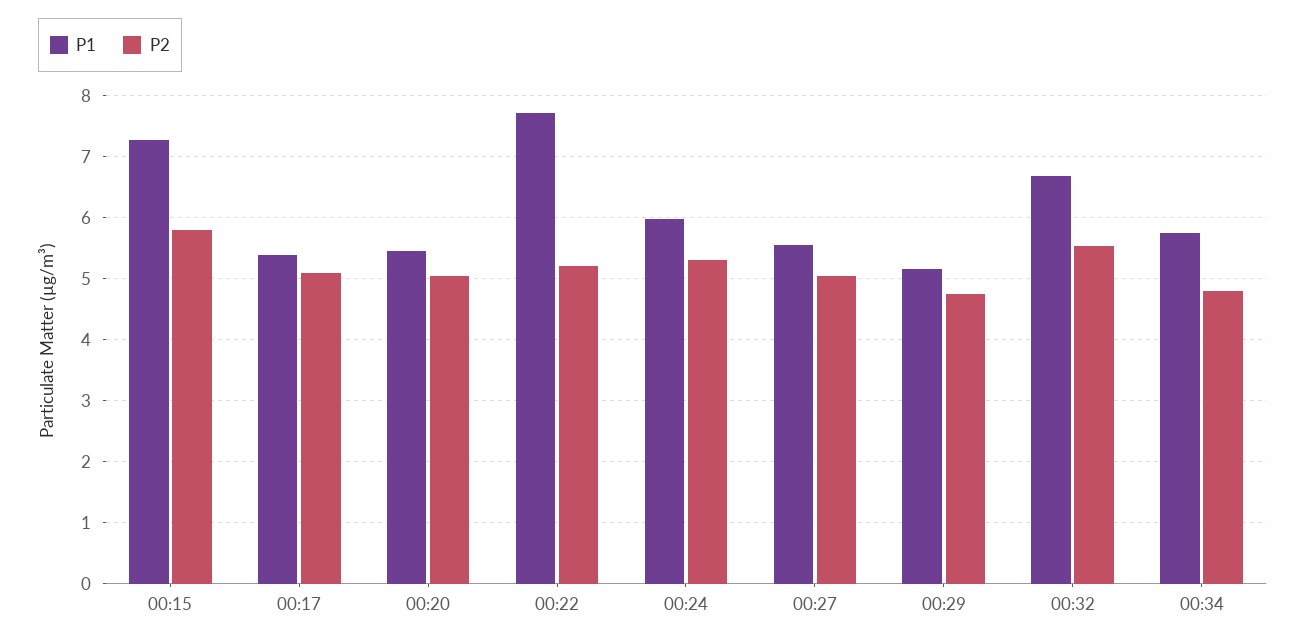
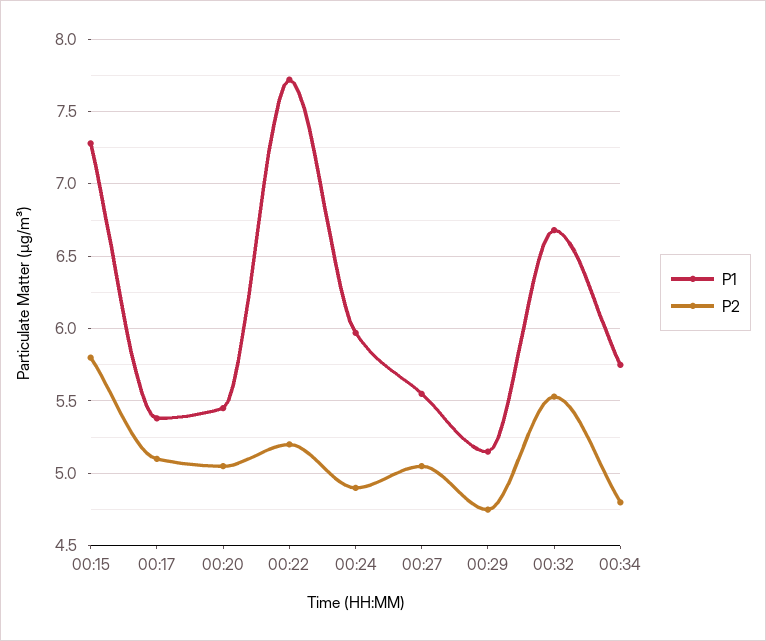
  {
    "P1": {
      "00:15": 7.3,
      "00:17": 5.4,
      "00:20": 5.45,
      "00:22": 7.7,
      "00:24": 5.95,
      "00:27": 5.55,
      "00:29": 5.15,
      "00:32": 6.7,
      "00:34": 5.75
    },
    "P2": {
      "00:15": 5.8,
      "00:17": 5.1,
      "00:20": 5.05,
      "00:22": 5.2,
-     "00:24": 5.3,
+     "00:24": 4.9,
      "00:27": 5.05,
      "00:29": 4.75,
      "00:32": 5.55,
      "00:34": 4.8
    }
  }

